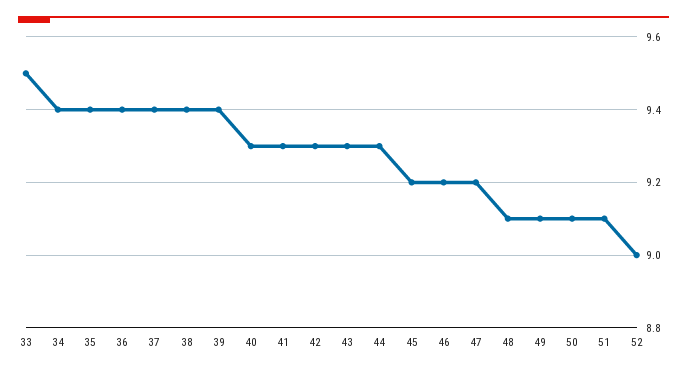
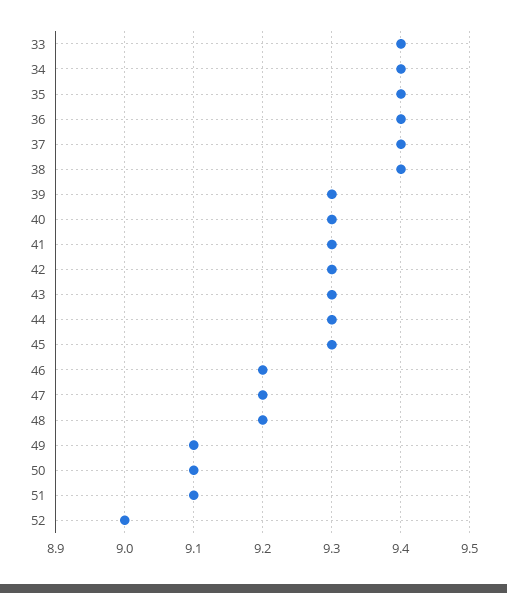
  {
-   "33": 9.5,
+   "33": 9.4,
    "34": 9.4,
    "35": 9.4,
    "36": 9.4,
    "37": 9.4,
    "38": 9.4,
-   "39": 9.4,
+   "39": 9.3,
    "40": 9.3,
    "41": 9.3,
    "42": 9.3,
    "43": 9.3,
    "44": 9.3,
-   "45": 9.2,
+   "45": 9.3,
    "46": 9.2,
    "47": 9.2,
-   "48": 9.1,
+   "48": 9.2,
    "49": 9.1,
    "50": 9.1,
    "51": 9.1,
    "52": 9
  }

